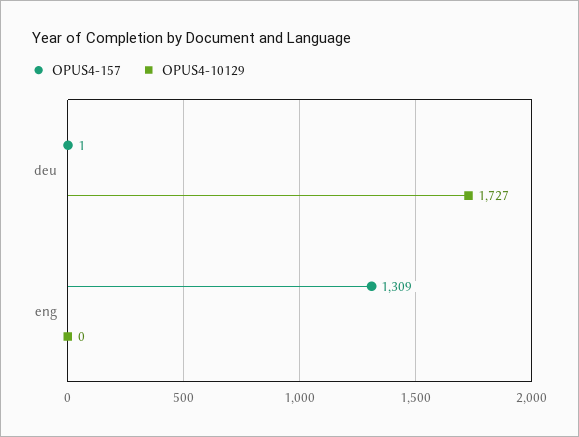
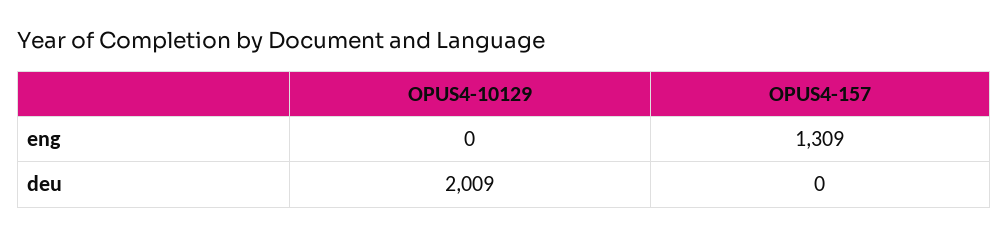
  {
    "OPUS4-157": {
-     "deu": 1,
+     "deu": 0,
      "eng": 1309
    },
    "OPUS4-10129": {
-     "deu": 1727,
+     "deu": 2009,
      "eng": 0
    }
  }

